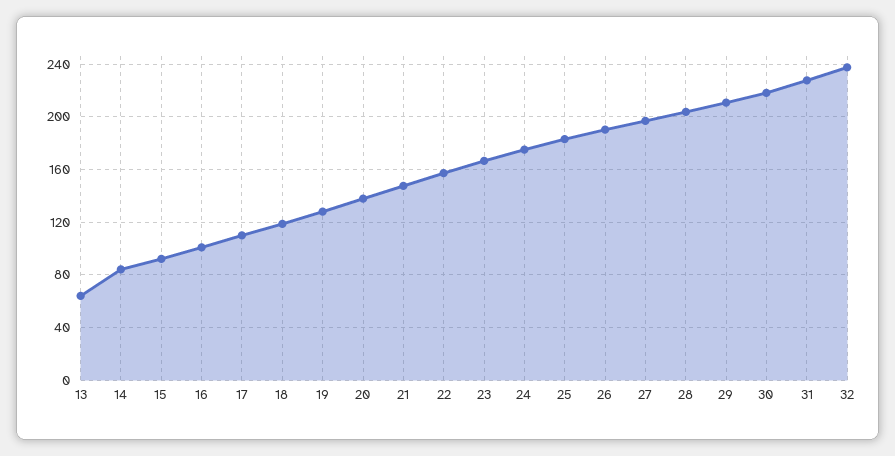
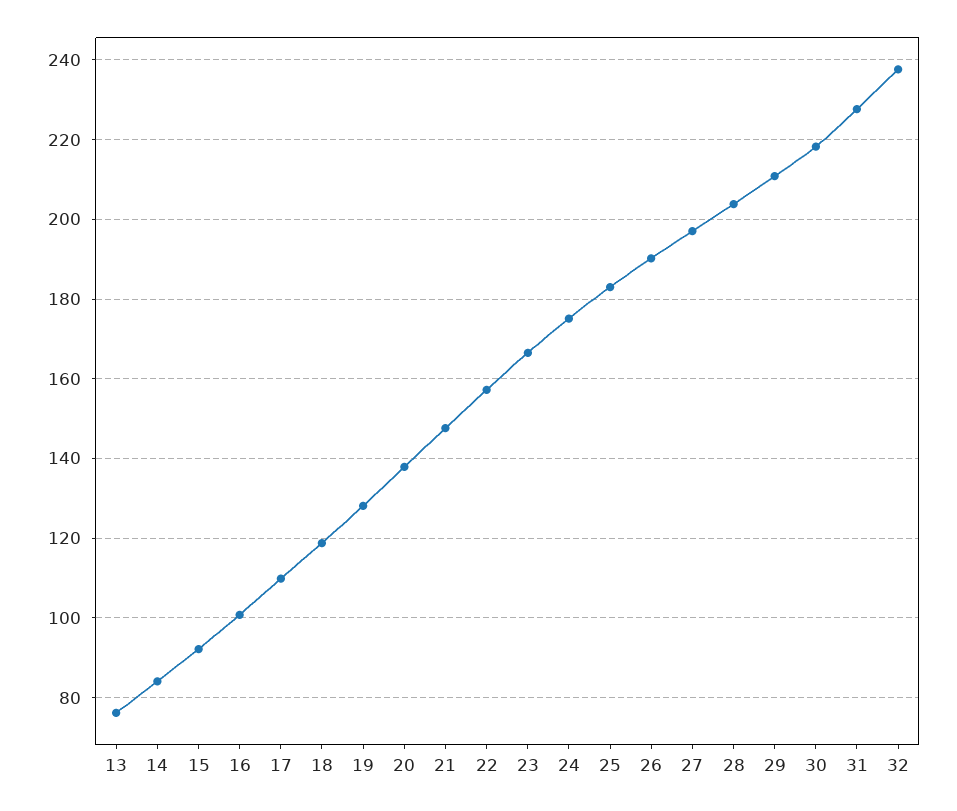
  {
-   "13": 65,
+   "13": 76,
    "14": 84,
    "15": 92,
    "16": 100,
    "17": 110,
    "18": 118,
    "19": 128,
    "20": 138,
    "21": 148,
    "22": 158,
    "23": 166,
    "24": 176,
    "25": 184,
    "26": 190,
    "27": 198,
    "28": 204,
    "29": 210,
    "30": 218,
    "31": 228,
    "32": 238
  }

